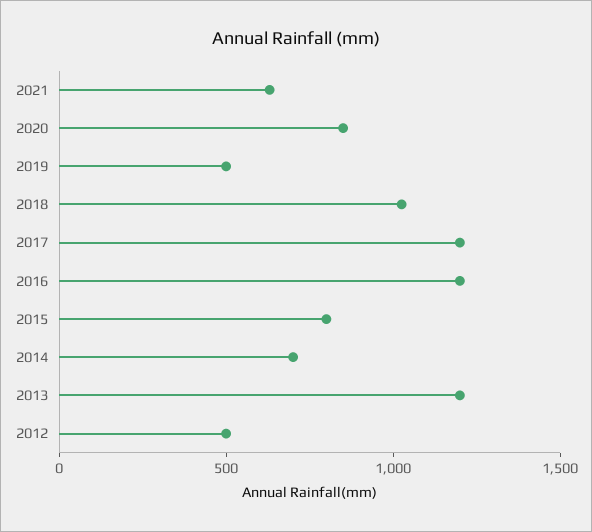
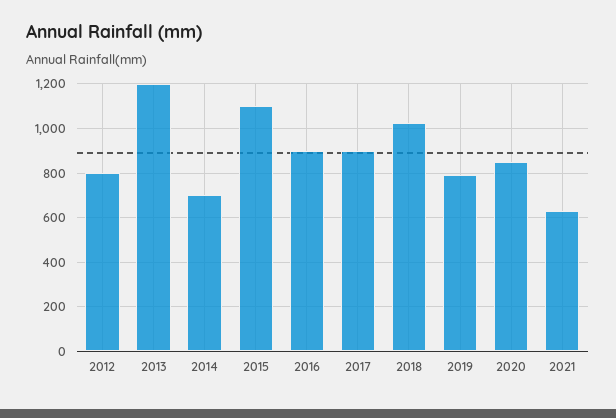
  {
    "2021": 650,
    "2020": 850,
-   "2019": 500,
+   "2019": 800,
    "2018": 1050,
-   "2017": 1200,
+   "2017": 900,
-   "2016": 1200,
+   "2016": 900,
-   "2015": 800,
+   "2015": 1100,
    "2014": 700,
    "2013": 1200,
-   "2012": 500
+   "2012": 800
  }

